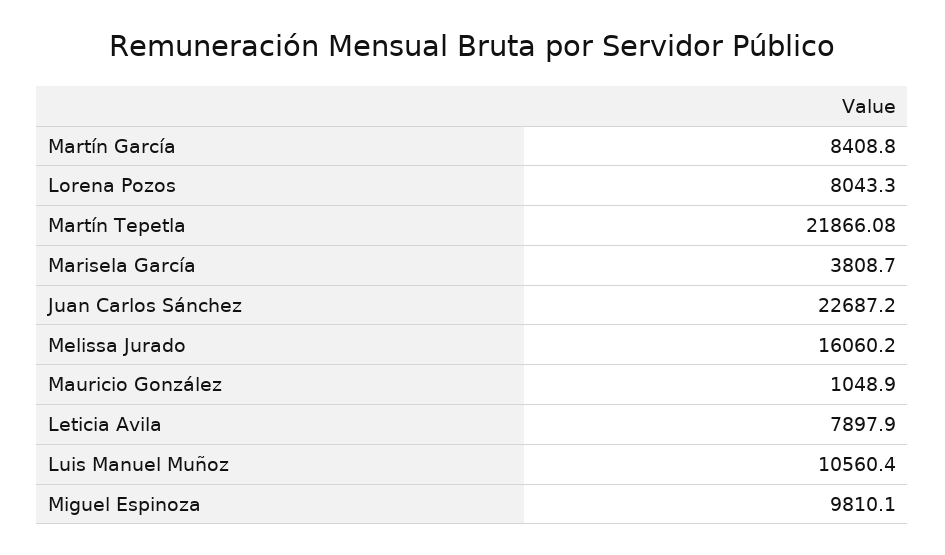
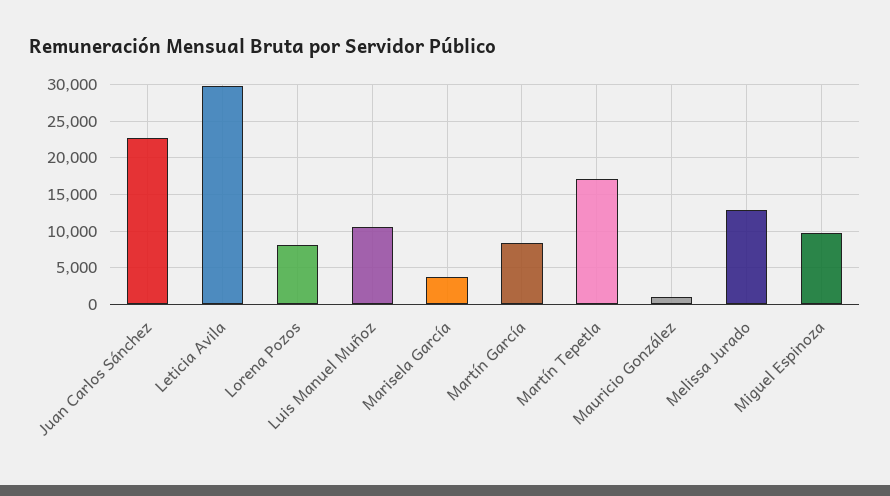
  {
    "Martín García": 8408.8,
    "Lorena Pozos": 8043.3,
-   "Martín Tepetla": 21866.08,
+   "Martín Tepetla": 17000,
    "Marisela García": 3808.7,
    "Juan Carlos Sánchez": 22687.2,
-   "Melissa Jurado": 16060.2,
+   "Melissa Jurado": 13000,
    "Mauricio González": 1048.9,
-   "Leticia Avila": 7897.9,
+   "Leticia Avila": 30000,
    "Luis Manuel Muñoz": 10560.4,
    "Miguel Espinoza": 9810.1
  }

